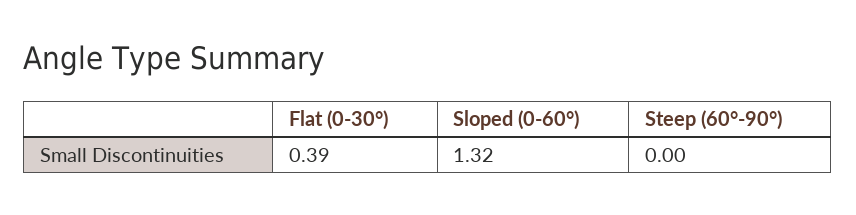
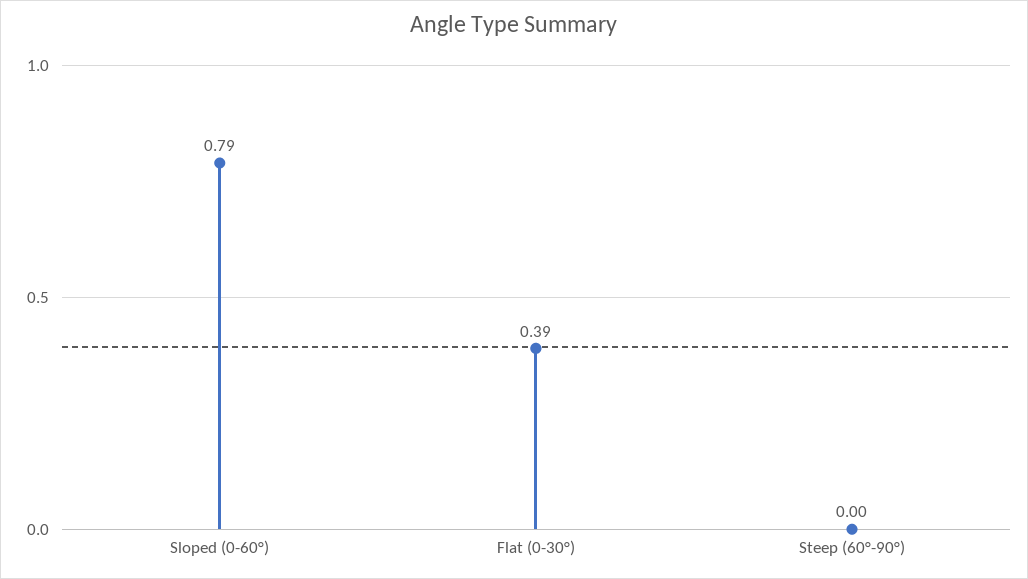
  {
    "Flat (0-30°)": 0.39,
-   "Sloped (0-60°)": 1.32,
+   "Sloped (0-60°)": 0.79,
    "Steep (60°-90°)": 0
  }

